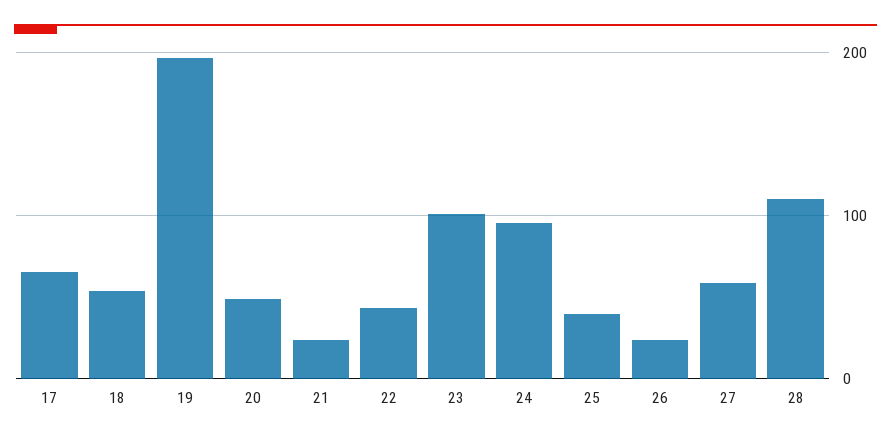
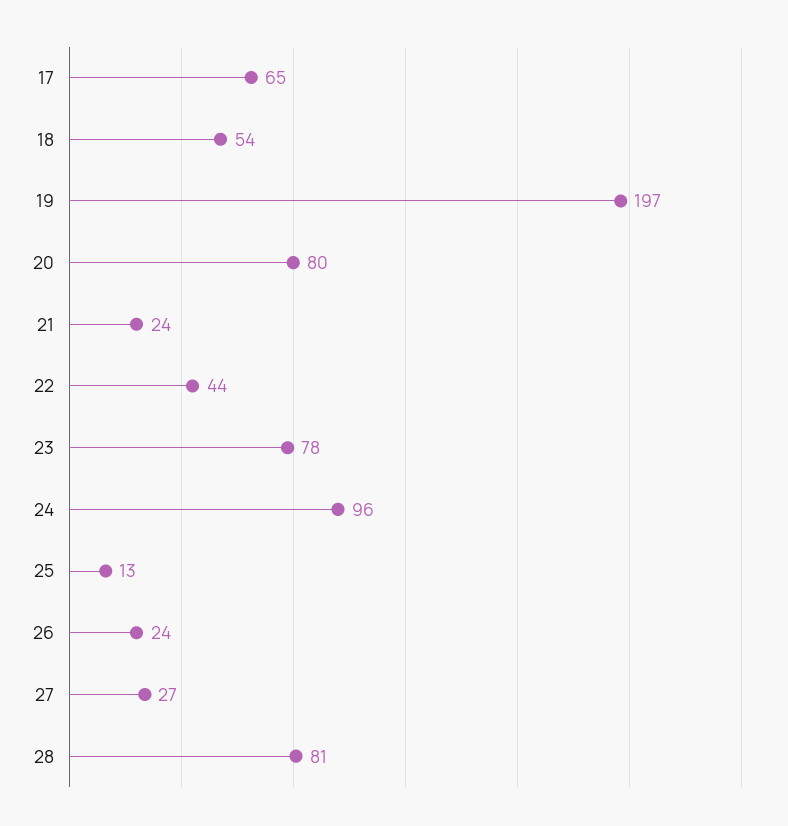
  {
    "17": 65,
    "18": 54,
    "19": 197,
-   "20": 50,
+   "20": 80,
    "21": 24,
    "22": 44,
-   "23": 100,
+   "23": 78,
    "24": 96,
-   "25": 40,
+   "25": 13,
    "26": 24,
-   "27": 60,
+   "27": 27,
-   "28": 110
+   "28": 81
  }

